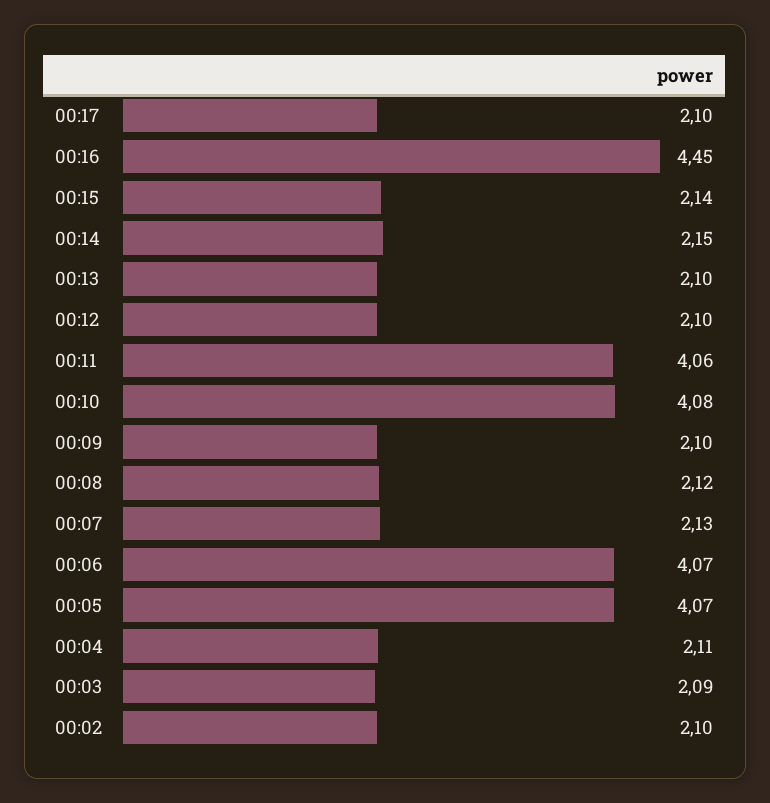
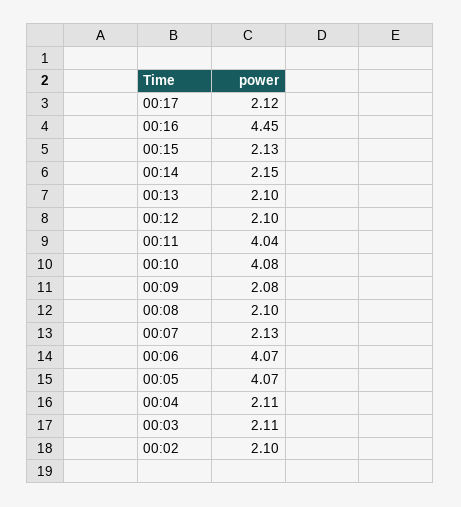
  {
-   "00:17": 2.1,
+   "00:17": 2.12,
    "00:16": 4.45,
-   "00:15": 2.14,
+   "00:15": 2.13,
    "00:14": 2.15,
    "00:13": 2.1,
    "00:12": 2.1,
-   "00:11": 4.06,
+   "00:11": 4.04,
    "00:10": 4.08,
-   "00:09": 2.1,
+   "00:09": 2.08,
-   "00:08": 2.12,
+   "00:08": 2.1,
    "00:07": 2.13,
    "00:06": 4.07,
    "00:05": 4.07,
    "00:04": 2.11,
-   "00:03": 2.09,
+   "00:03": 2.11,
    "00:02": 2.1
  }

